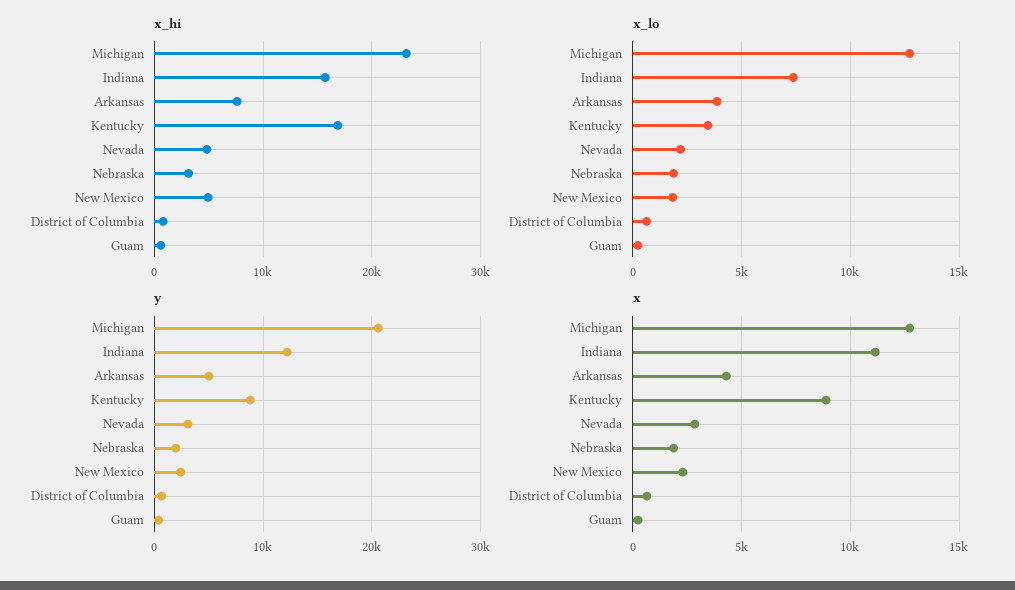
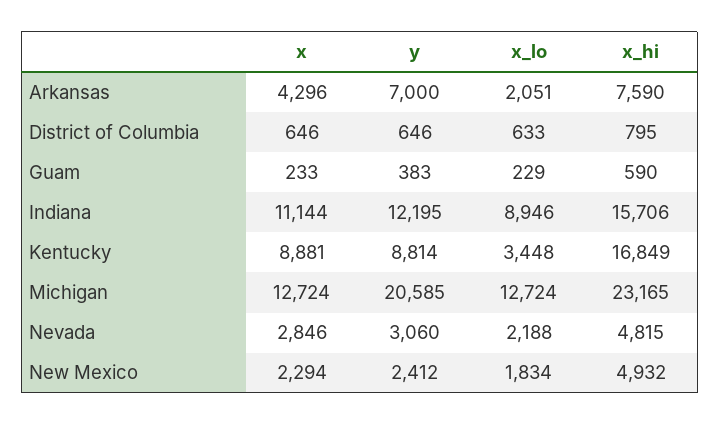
  {
    "x_hi": {
      "Michigan": 23165,
      "Indiana": 15706,
      "Arkansas": 7590,
      "Kentucky": 16849,
      "Nevada": 4815,
-     "Nebraska": 3000,
      "New Mexico": 4932,
      "District of Columbia": 795,
      "Guam": 590
    },
    "x_lo": {
      "Michigan": 12724,
-     "Indiana": 7500,
+     "Indiana": 8946,
-     "Arkansas": 4000,
+     "Arkansas": 2051,
      "Kentucky": 3448,
      "Nevada": 2188,
-     "Nebraska": 2000,
      "New Mexico": 1834,
      "District of Columbia": 633,
      "Guam": 229
    },
    "y": {
      "Michigan": 20585,
      "Indiana": 12195,
-     "Arkansas": 5000,
+     "Arkansas": 7000,
      "Kentucky": 8814,
      "Nevada": 3060,
-     "Nebraska": 2000,
      "New Mexico": 2412,
      "District of Columbia": 646,
      "Guam": 383
    },
    "x": {
      "Michigan": 12724,
      "Indiana": 11144,
      "Arkansas": 4296,
      "Kentucky": 8881,
      "Nevada": 2846,
-     "Nebraska": 2000,
      "New Mexico": 2294,
      "District of Columbia": 646,
      "Guam": 233
    }
  }

